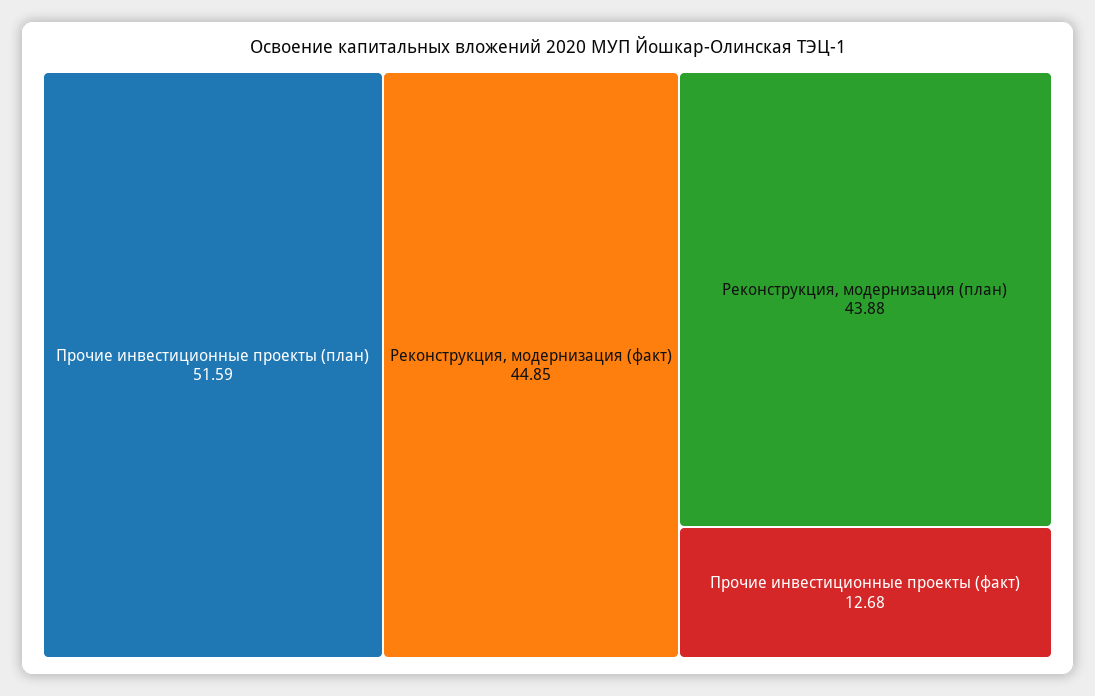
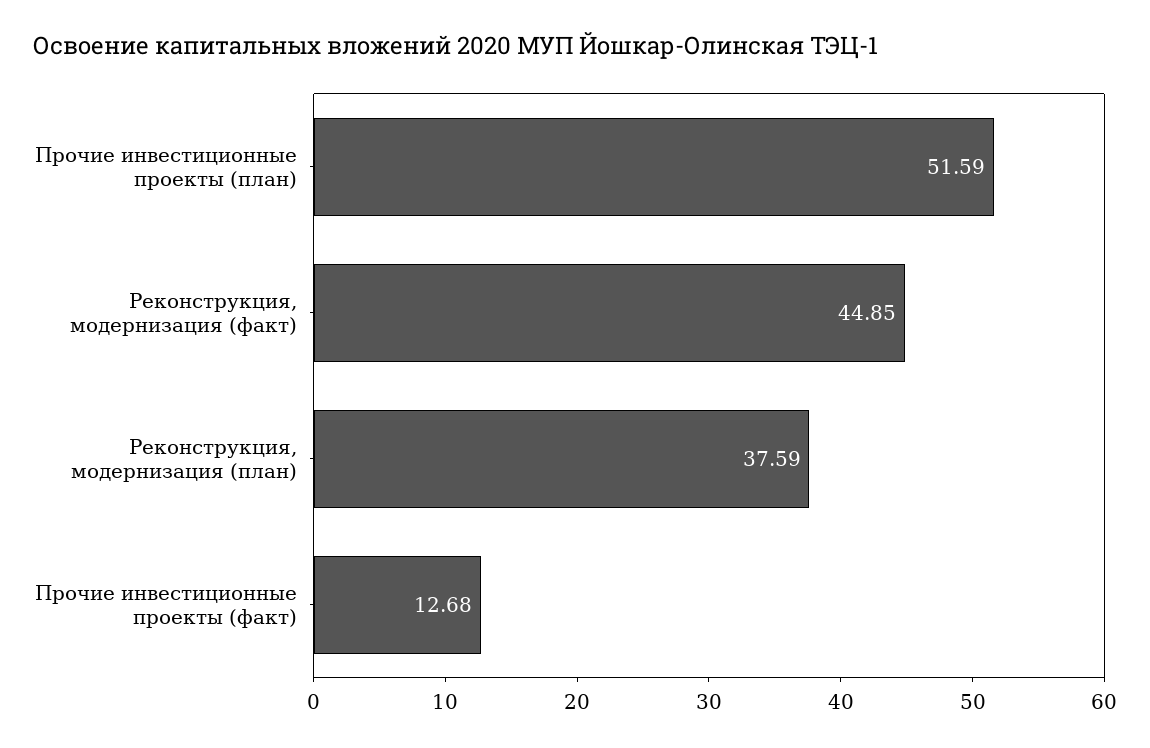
  {
    "Прочие инвестиционные проекты (план)": 51.59,
    "Реконструкция, модернизация (факт)": 44.85,
-   "Реконструкция, модернизация (план)": 43.88,
+   "Реконструкция, модернизация (план)": 37.59,
    "Прочие инвестиционные проекты (факт)": 12.68
  }

